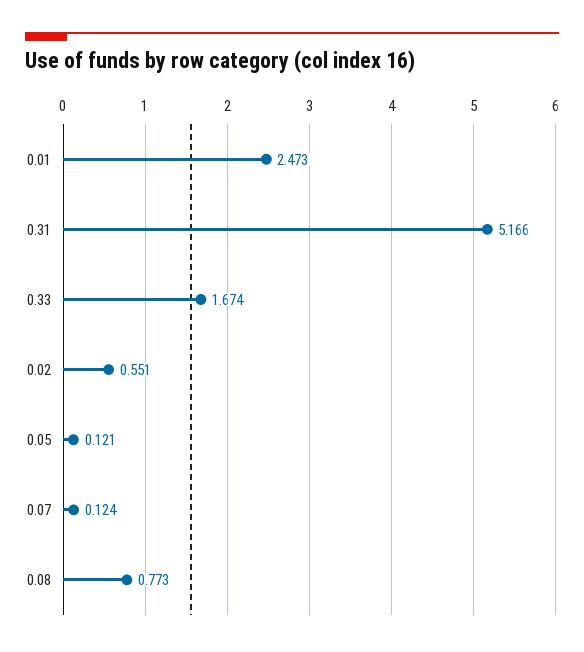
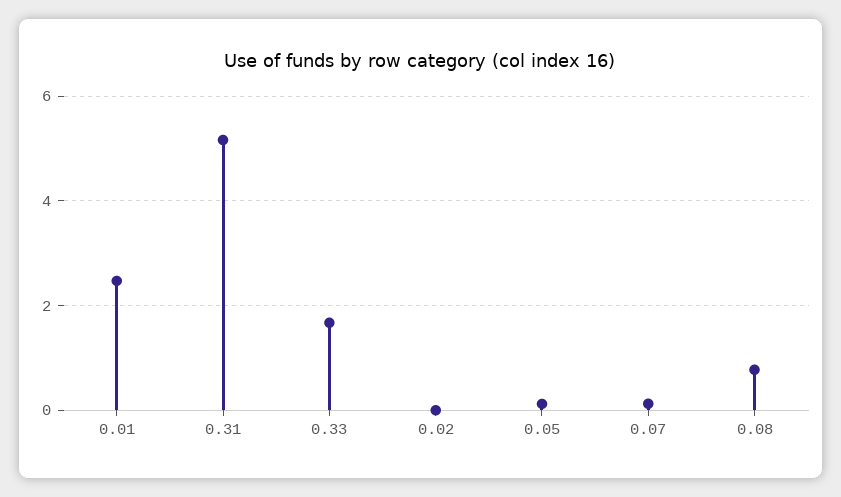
  {
    "0.01": 2.473,
    "0.31": 5.166,
    "0.33": 1.674,
-   "0.02": 0.551,
+   "0.02": 0,
    "0.05": 0.121,
    "0.07": 0.124,
    "0.08": 0.773
  }

